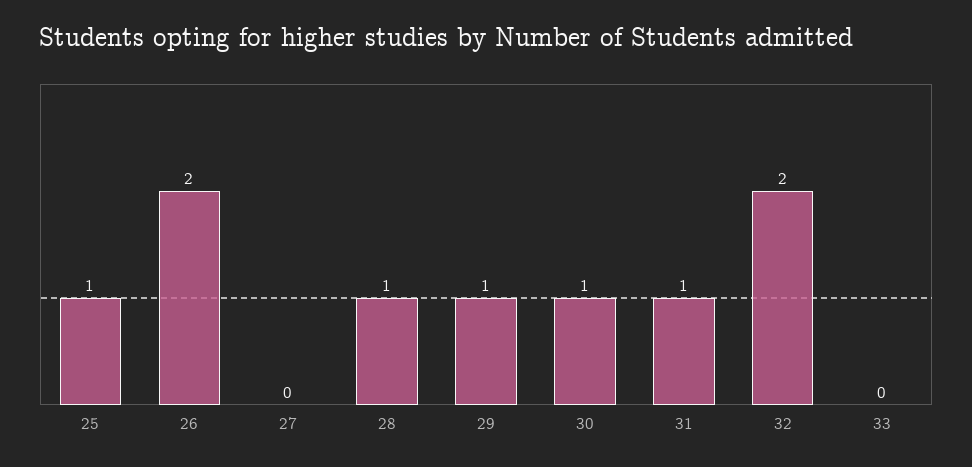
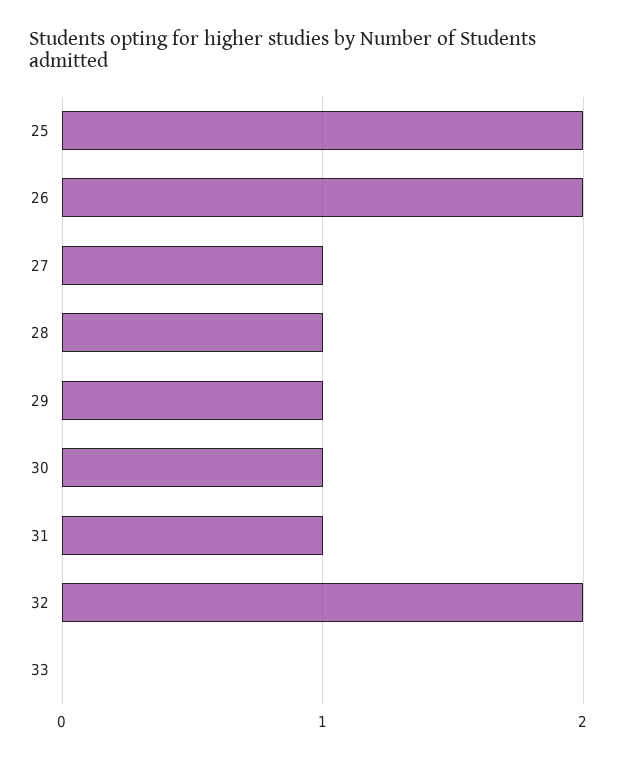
  {
-   "25": 1,
+   "25": 2,
    "26": 2,
-   "27": 0,
+   "27": 1,
    "28": 1,
    "29": 1,
    "30": 1,
    "31": 1,
    "32": 2,
    "33": 0
  }

